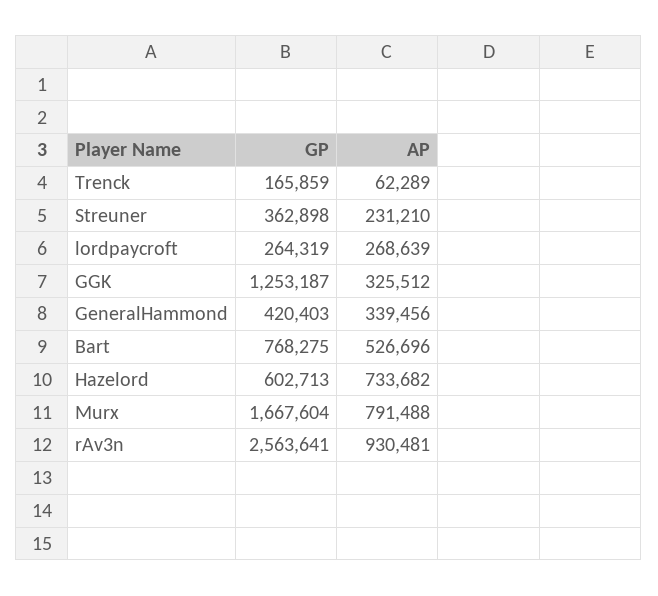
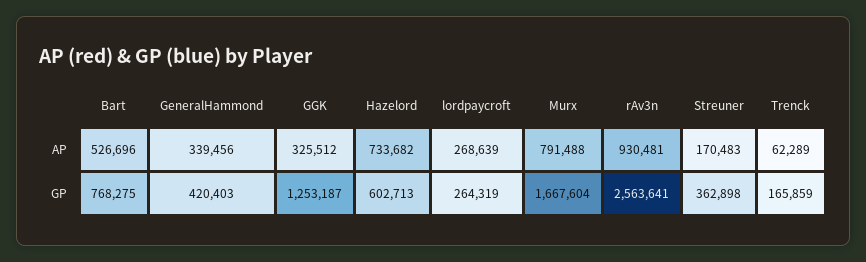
  {
    "GP": {
      "Trenck": 165859,
      "Streuner": 362898,
      "lordpaycroft": 264319,
      "GGK": 1253187,
      "GeneralHammond": 420403,
      "Bart": 768275,
      "Hazelord": 602713,
      "Murx": 1667604,
      "rAv3n": 2563641
    },
    "AP": {
      "Trenck": 62289,
-     "Streuner": 231210,
+     "Streuner": 170483,
      "lordpaycroft": 268639,
      "GGK": 325512,
      "GeneralHammond": 339456,
      "Bart": 526696,
      "Hazelord": 733682,
      "Murx": 791488,
      "rAv3n": 930481
    }
  }

